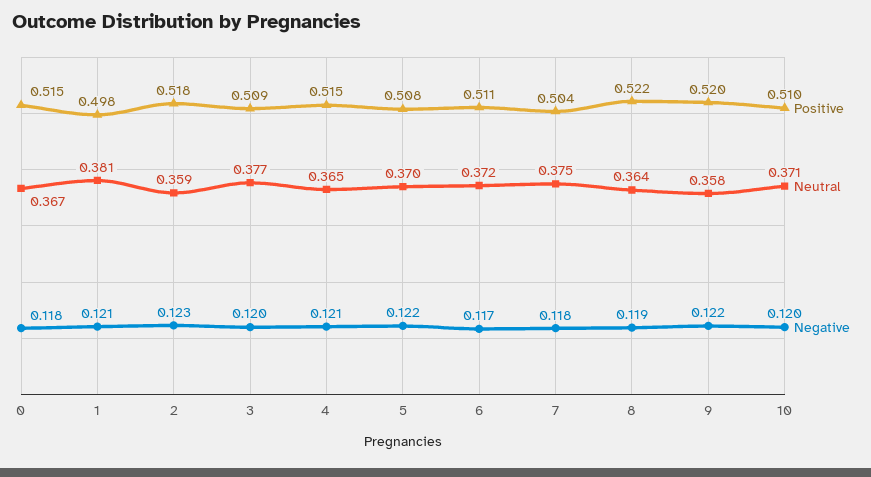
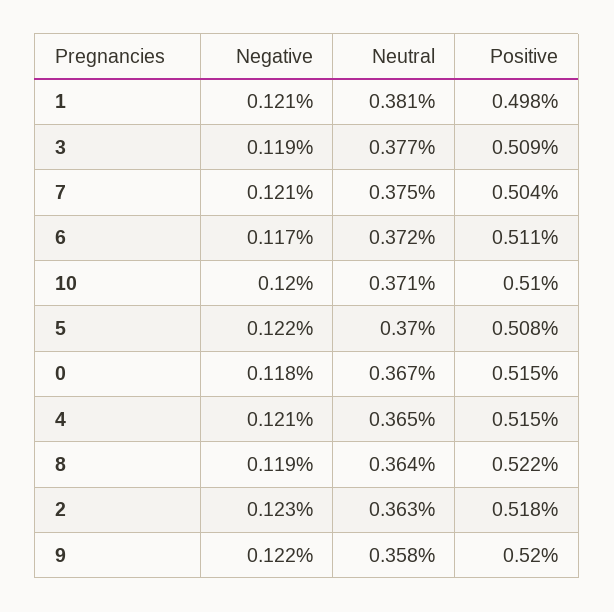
  {
    "Positive": {
      "0": 0.515,
      "1": 0.498,
      "2": 0.518,
      "3": 0.509,
      "4": 0.515,
      "5": 0.508,
      "6": 0.511,
      "7": 0.504,
      "8": 0.522,
      "9": 0.52,
      "10": 0.51
    },
    "Neutral": {
      "0": 0.367,
      "1": 0.381,
-     "2": 0.359,
+     "2": 0.363,
      "3": 0.377,
      "4": 0.365,
      "5": 0.37,
      "6": 0.372,
      "7": 0.375,
      "8": 0.364,
      "9": 0.358,
      "10": 0.371
    },
    "Negative": {
      "0": 0.118,
      "1": 0.121,
      "2": 0.123,
-     "3": 0.12,
+     "3": 0.119,
      "4": 0.121,
      "5": 0.122,
      "6": 0.117,
-     "7": 0.118,
+     "7": 0.121,
      "8": 0.119,
      "9": 0.122,
      "10": 0.12
    }
  }

